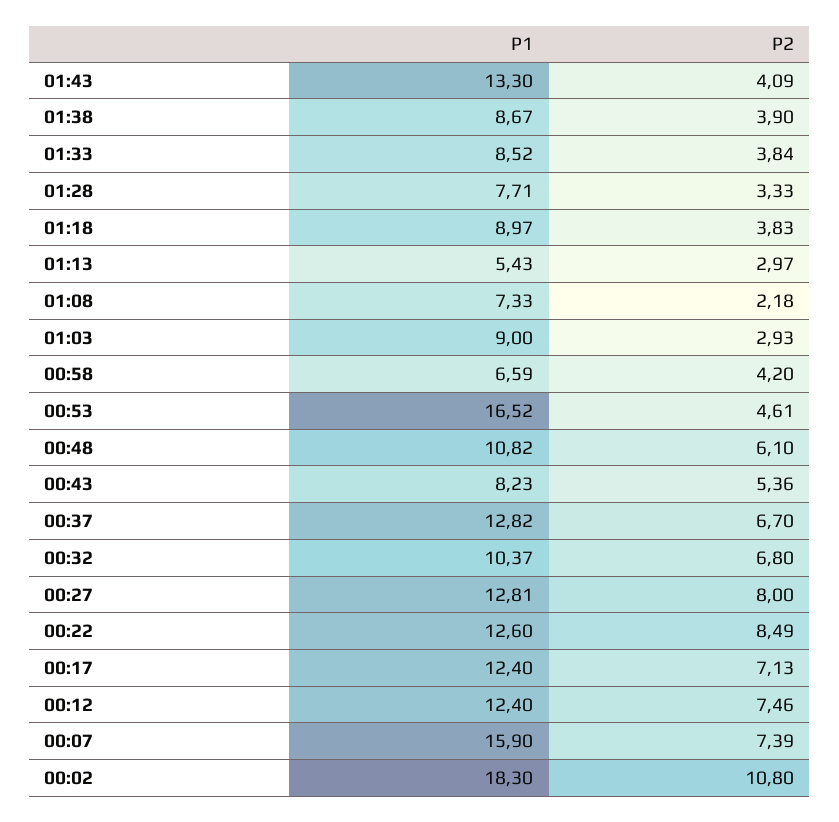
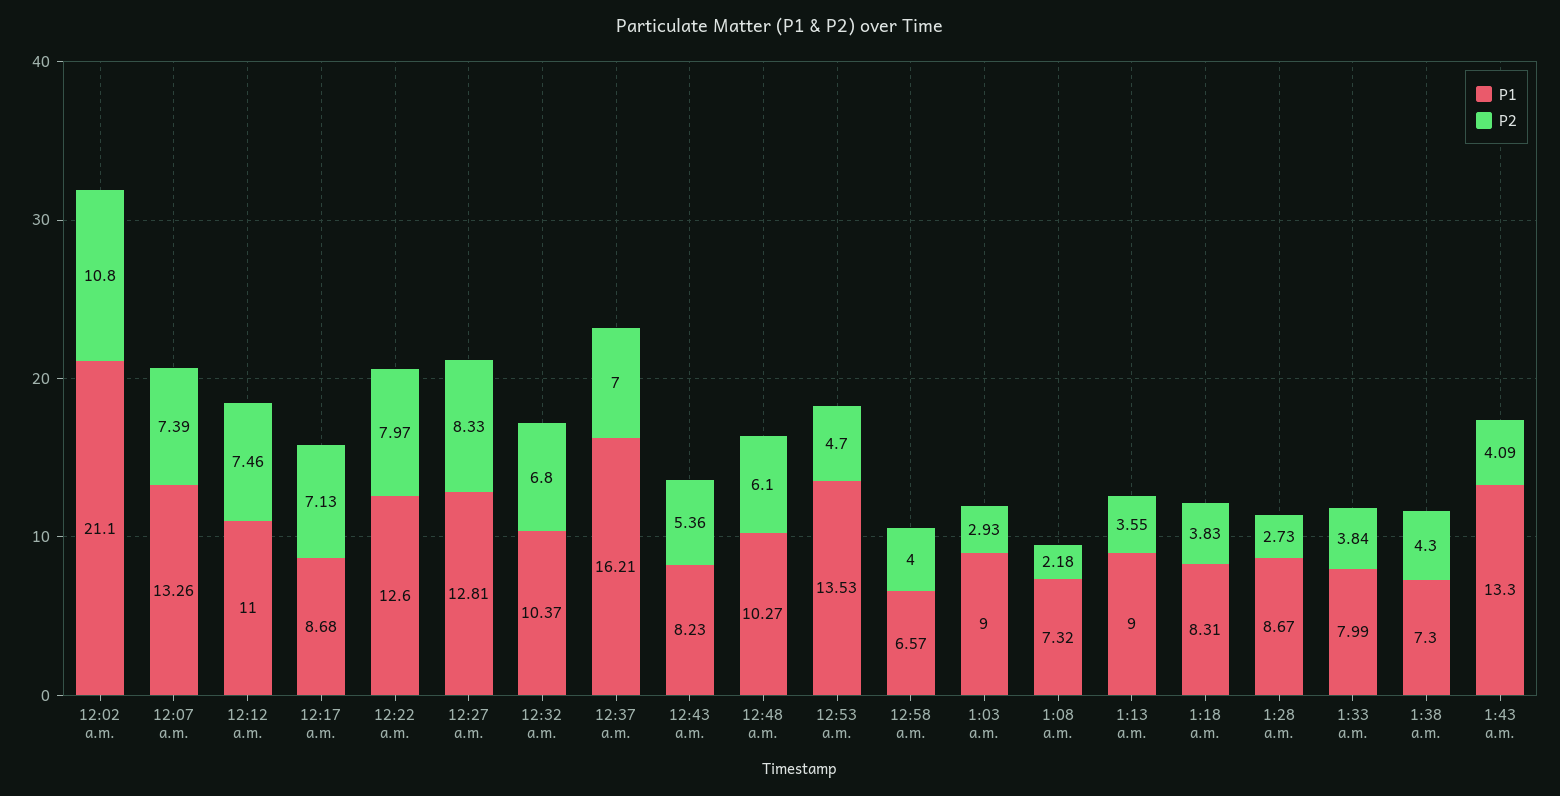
  {
    "P1": {
      "01:43": 13.3,
-     "01:38": 8.67,
+     "01:38": 7.3,
-     "01:33": 8.52,
+     "01:33": 7.99,
-     "01:28": 7.71,
+     "01:28": 8.67,
-     "01:18": 8.97,
+     "01:18": 8.31,
-     "01:13": 5.43,
+     "01:13": 9,
-     "01:08": 7.33,
+     "01:08": 7.32,
      "01:03": 9,
-     "00:58": 6.59,
+     "00:58": 6.57,
-     "00:53": 16.52,
+     "00:53": 13.53,
-     "00:48": 10.82,
+     "00:48": 10.27,
      "00:43": 8.23,
-     "00:37": 12.82,
+     "00:37": 16.21,
      "00:32": 10.37,
      "00:27": 12.81,
      "00:22": 12.6,
-     "00:17": 12.4,
+     "00:17": 8.68,
-     "00:12": 12.4,
+     "00:12": 11,
-     "00:07": 15.9,
+     "00:07": 13.26,
-     "00:02": 18.3
+     "00:02": 21.1
    },
    "P2": {
      "01:43": 4.09,
-     "01:38": 3.9,
+     "01:38": 4.3,
      "01:33": 3.84,
-     "01:28": 3.33,
+     "01:28": 2.73,
      "01:18": 3.83,
-     "01:13": 2.97,
+     "01:13": 3.55,
      "01:08": 2.18,
      "01:03": 2.93,
-     "00:58": 4.2,
+     "00:58": 4,
-     "00:53": 4.61,
+     "00:53": 4.7,
      "00:48": 6.1,
      "00:43": 5.36,
-     "00:37": 6.7,
+     "00:37": 7,
      "00:32": 6.8,
-     "00:27": 8,
+     "00:27": 8.33,
-     "00:22": 8.49,
+     "00:22": 7.97,
      "00:17": 7.13,
      "00:12": 7.46,
      "00:07": 7.39,
      "00:02": 10.8
    }
  }

